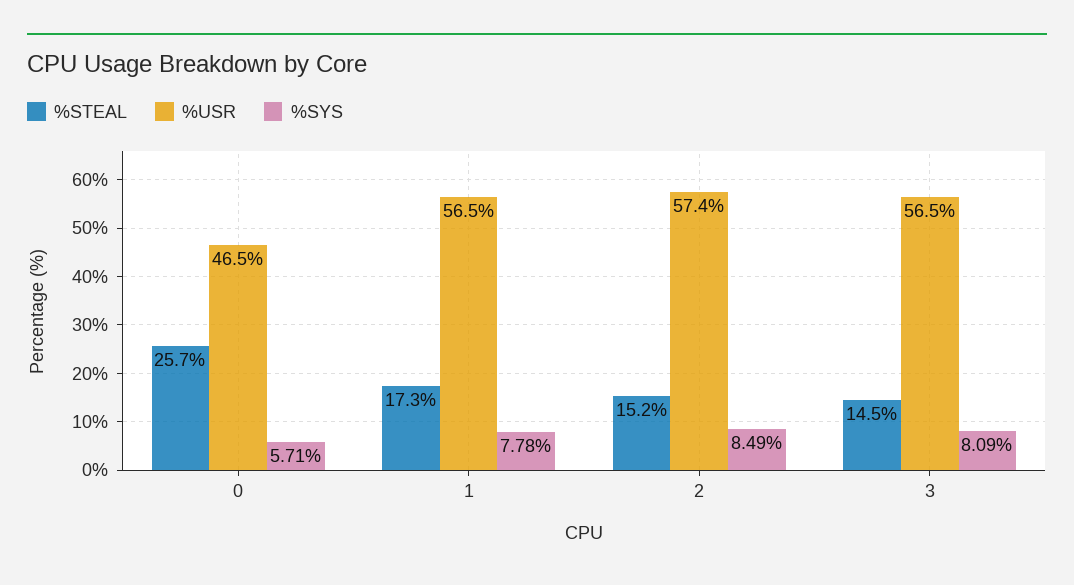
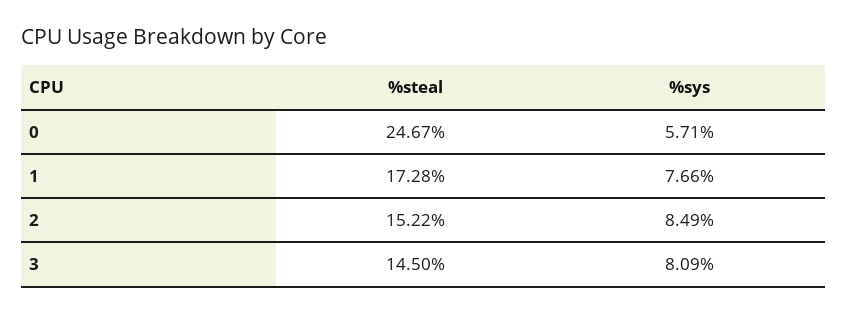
  {
    "%STEAL": {
-     "0": 25.7,
+     "0": 24.67,
      "1": 17.28,
      "2": 15.22,
      "3": 14.5
    },
-   "%USR": {
-     "0": 46.5,
-     "1": 56.5,
-     "2": 57.4,
-     "3": 56.5
-   },
    "%SYS": {
      "0": 5.71,
-     "1": 7.78,
+     "1": 7.66,
      "2": 8.49,
      "3": 8.09
    }
  }

